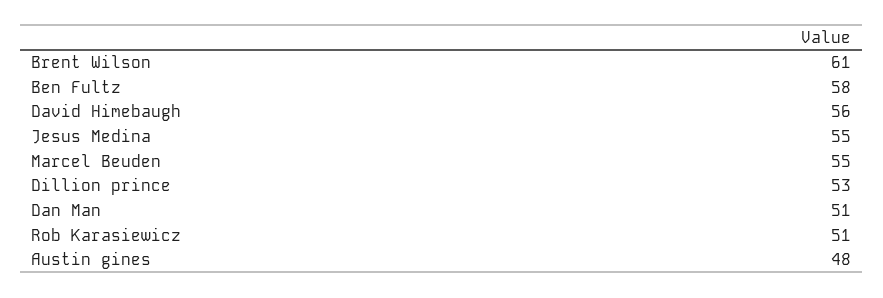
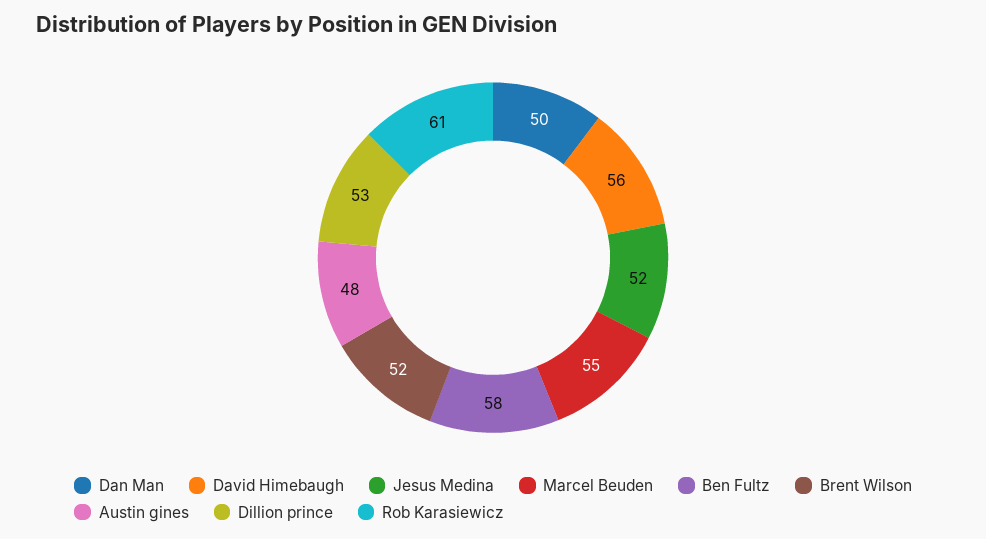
  {
-   "Brent Wilson": 61,
+   "Brent Wilson": 52,
    "Ben Fultz": 58,
    "David Himebaugh": 56,
-   "Jesus Medina": 55,
+   "Jesus Medina": 52,
    "Marcel Beuden": 55,
    "Dillion prince": 53,
-   "Dan Man": 51,
+   "Dan Man": 50,
-   "Rob Karasiewicz": 51,
+   "Rob Karasiewicz": 61,
    "Austin gines": 48
  }

